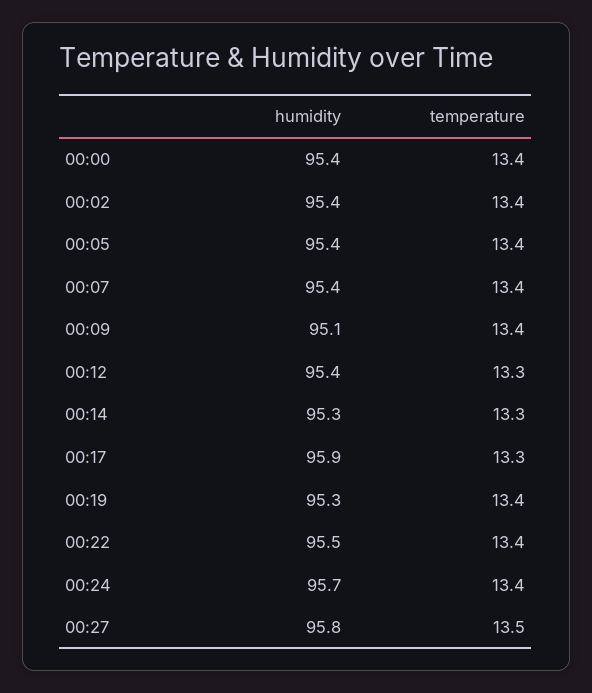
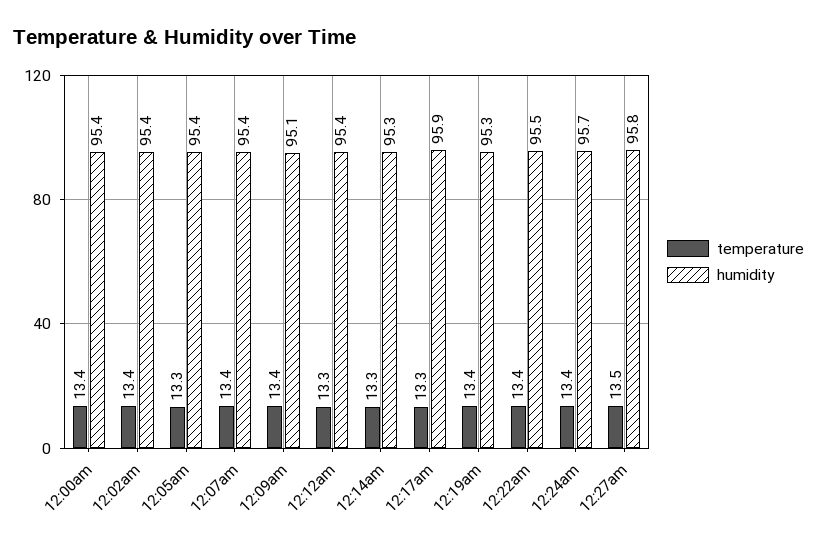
  {
    "humidity": {
      "00:00": 95.4,
      "00:02": 95.4,
      "00:05": 95.4,
      "00:07": 95.4,
      "00:09": 95.1,
      "00:12": 95.4,
      "00:14": 95.3,
      "00:17": 95.9,
      "00:19": 95.3,
      "00:22": 95.5,
      "00:24": 95.7,
      "00:27": 95.8
    },
    "temperature": {
      "00:00": 13.4,
      "00:02": 13.4,
-     "00:05": 13.4,
+     "00:05": 13.3,
      "00:07": 13.4,
      "00:09": 13.4,
      "00:12": 13.3,
      "00:14": 13.3,
      "00:17": 13.3,
      "00:19": 13.4,
      "00:22": 13.4,
      "00:24": 13.4,
      "00:27": 13.5
    }
  }

